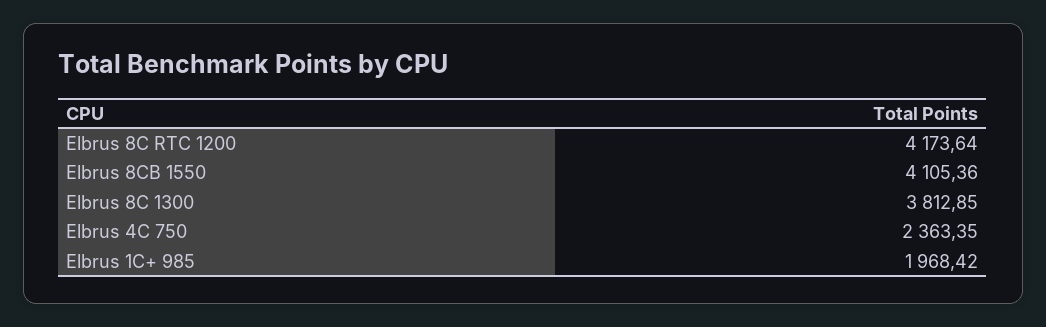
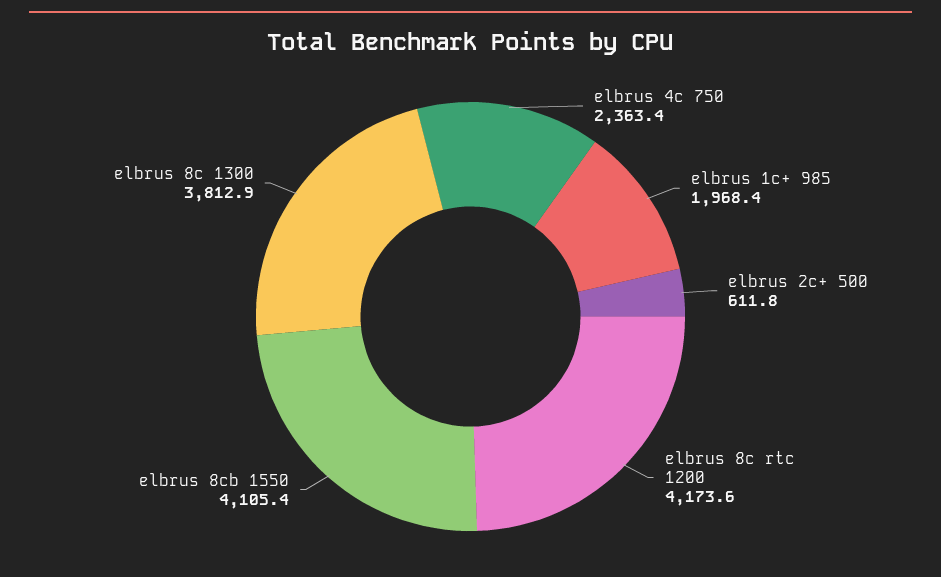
  {
    "Elbrus 8C RTC 1200": 4173.64,
    "Elbrus 8CB 1550": 4105.36,
    "Elbrus 8C 1300": 3812.85,
    "Elbrus 4C 750": 2363.35,
-   "Elbrus 1C+ 985": 1968.42
+   "Elbrus 1C+ 985": 1968.42,
+   "elbrus 2c+ 500": 611.8
  }

